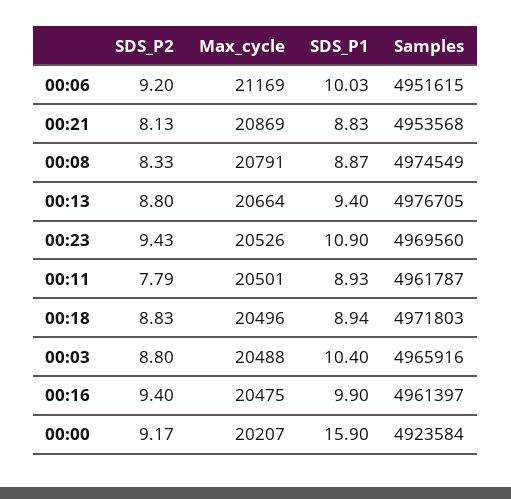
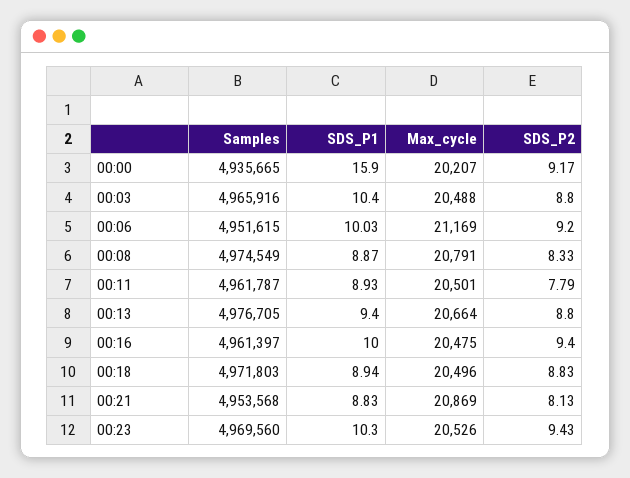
  {
    "SDS_P2": {
      "00:06": 9.2,
      "00:21": 8.13,
      "00:08": 8.33,
      "00:13": 8.8,
      "00:23": 9.43,
      "00:11": 7.79,
      "00:18": 8.83,
      "00:03": 8.8,
      "00:16": 9.4,
      "00:00": 9.17
    },
    "Max_cycle": {
      "00:06": 21169,
      "00:21": 20869,
      "00:08": 20791,
      "00:13": 20664,
      "00:23": 20526,
      "00:11": 20501,
      "00:18": 20496,
      "00:03": 20488,
      "00:16": 20475,
      "00:00": 20207
    },
    "SDS_P1": {
      "00:06": 10.03,
      "00:21": 8.83,
      "00:08": 8.87,
      "00:13": 9.4,
-     "00:23": 10.9,
+     "00:23": 10.3,
      "00:11": 8.93,
      "00:18": 8.94,
      "00:03": 10.4,
-     "00:16": 9.9,
+     "00:16": 10,
      "00:00": 15.9
    },
    "Samples": {
      "00:06": 4951615,
      "00:21": 4953568,
      "00:08": 4974549,
      "00:13": 4976705,
      "00:23": 4969560,
      "00:11": 4961787,
      "00:18": 4971803,
      "00:03": 4965916,
      "00:16": 4961397,
-     "00:00": 4923584
+     "00:00": 4935665
    }
  }

